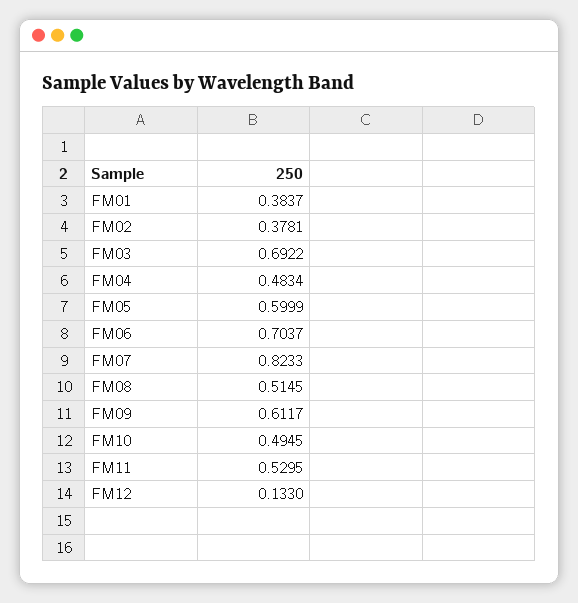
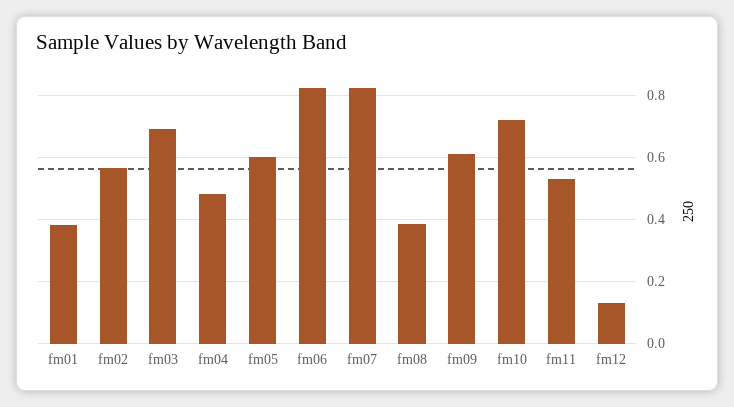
  {
    "FM01": 0.3837,
-   "FM02": 0.3781,
+   "FM02": 0.56,
    "FM03": 0.6922,
    "FM04": 0.4834,
    "FM05": 0.5999,
-   "FM06": 0.7037,
+   "FM06": 0.82,
    "FM07": 0.8233,
-   "FM08": 0.5145,
+   "FM08": 0.38,
    "FM09": 0.6117,
-   "FM10": 0.4945,
+   "FM10": 0.72,
    "FM11": 0.5295,
    "FM12": 0.133
  }

